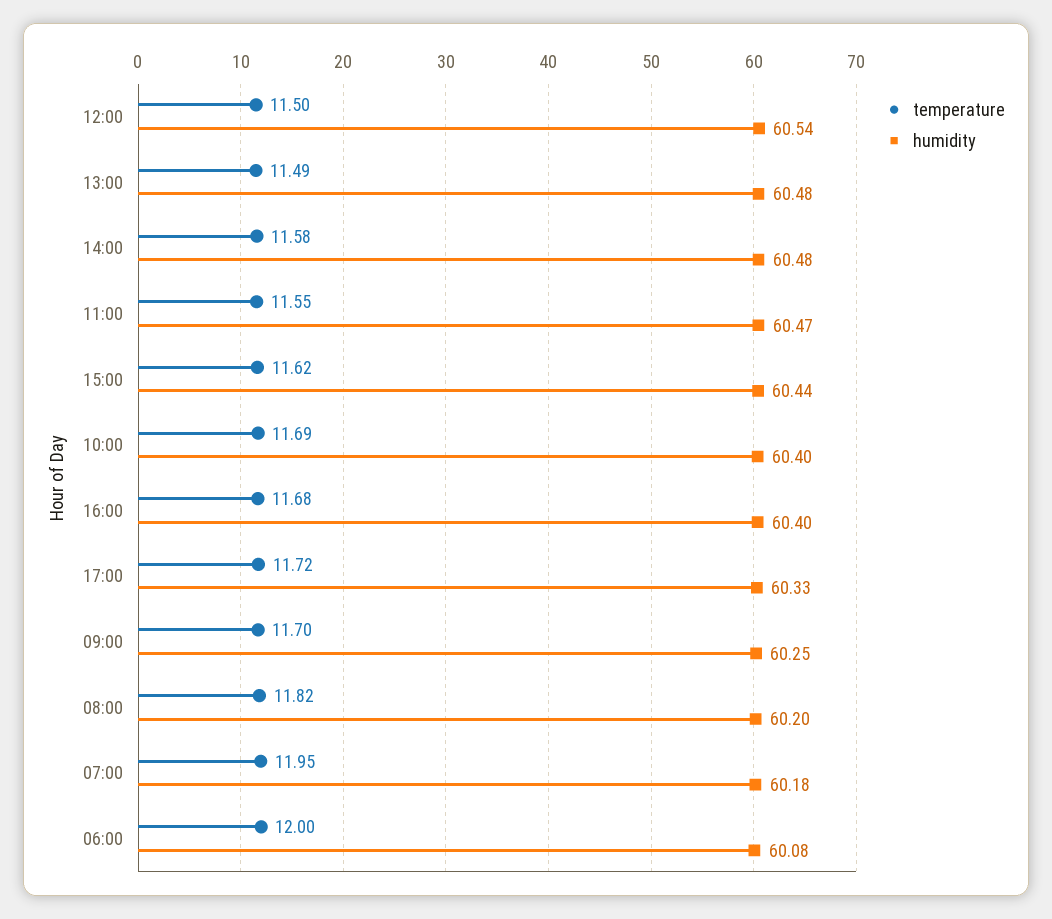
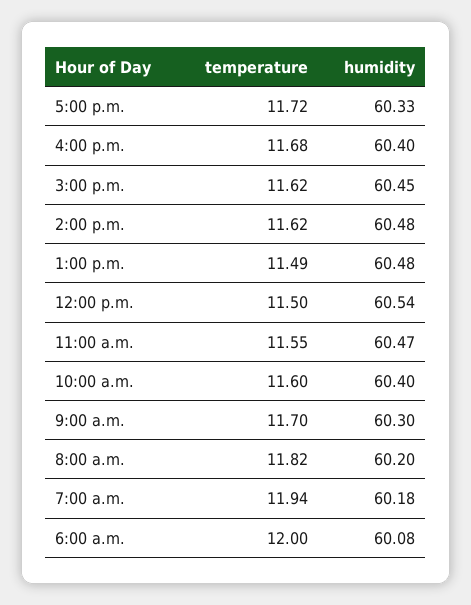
  {
    "temperature": {
      "12:00": 11.5,
      "13:00": 11.49,
-     "14:00": 11.58,
+     "14:00": 11.62,
      "11:00": 11.55,
      "15:00": 11.62,
-     "10:00": 11.69,
+     "10:00": 11.6,
      "16:00": 11.68,
      "17:00": 11.72,
      "09:00": 11.7,
      "08:00": 11.82,
-     "07:00": 11.95,
+     "07:00": 11.94,
      "06:00": 12
    },
    "humidity": {
      "12:00": 60.54,
      "13:00": 60.48,
      "14:00": 60.48,
      "11:00": 60.47,
-     "15:00": 60.44,
+     "15:00": 60.45,
      "10:00": 60.4,
      "16:00": 60.4,
      "17:00": 60.33,
-     "09:00": 60.25,
+     "09:00": 60.3,
      "08:00": 60.2,
      "07:00": 60.18,
      "06:00": 60.08
    }
  }

